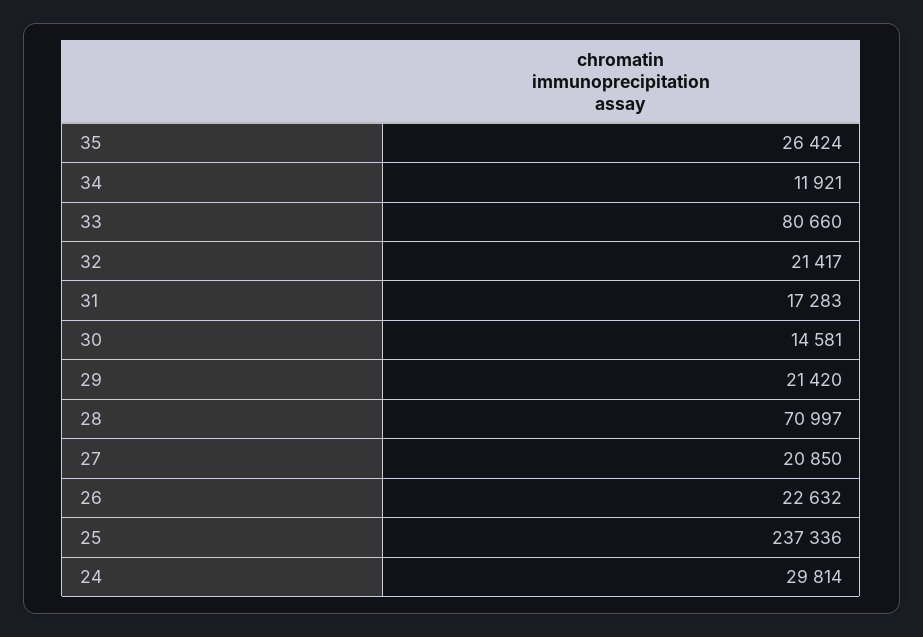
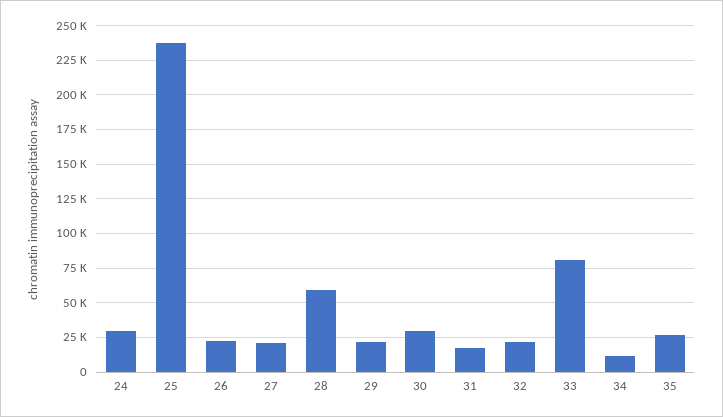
  {
    "35": 26424,
    "34": 11921,
    "33": 80660,
    "32": 21417,
    "31": 17283,
-   "30": 14581,
+   "30": 30000,
    "29": 21420,
-   "28": 70997,
+   "28": 60000,
    "27": 20850,
    "26": 22632,
    "25": 237336,
    "24": 29814
  }

